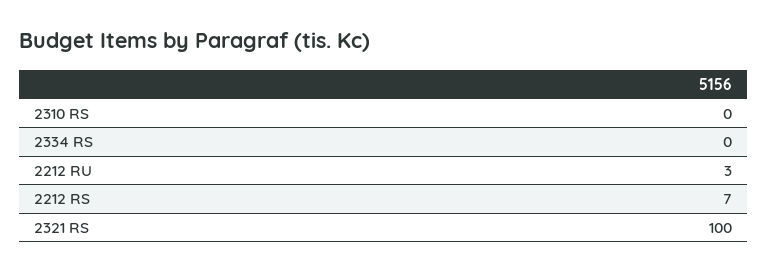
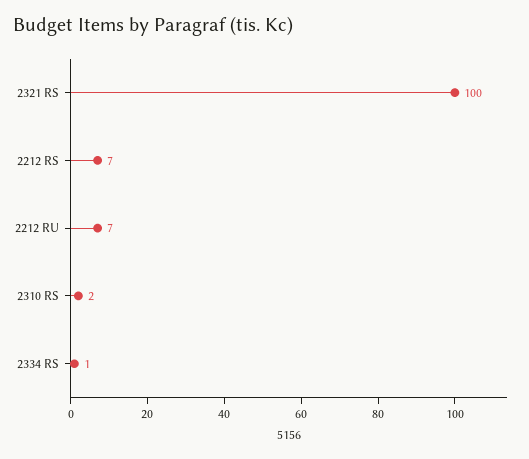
  {
-   "2310 RS": 0,
+   "2310 RS": 2,
-   "2334 RS": 0,
+   "2334 RS": 1,
-   "2212 RU": 3,
+   "2212 RU": 7,
    "2212 RS": 7,
    "2321 RS": 100
  }

